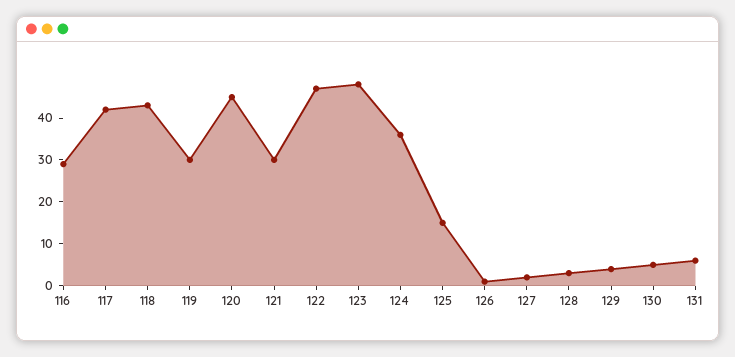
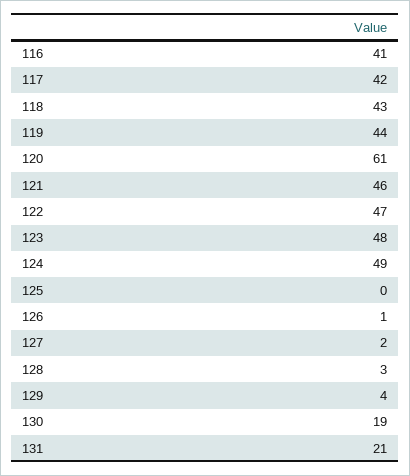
  {
-   "116": 30,
+   "116": 41,
    "117": 42,
    "118": 43,
-   "119": 30,
+   "119": 44,
-   "120": 45,
+   "120": 61,
-   "121": 30,
+   "121": 46,
    "122": 47,
    "123": 48,
-   "124": 35,
+   "124": 49,
-   "125": 15,
+   "125": 0,
    "126": 1,
    "127": 2,
    "128": 3,
    "129": 4,
-   "130": 5,
+   "130": 19,
-   "131": 5
+   "131": 21
  }

